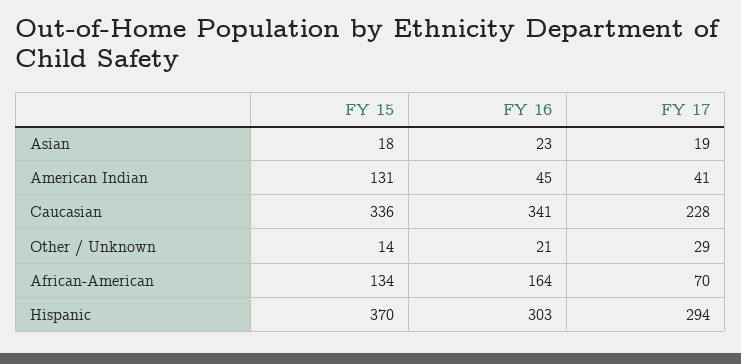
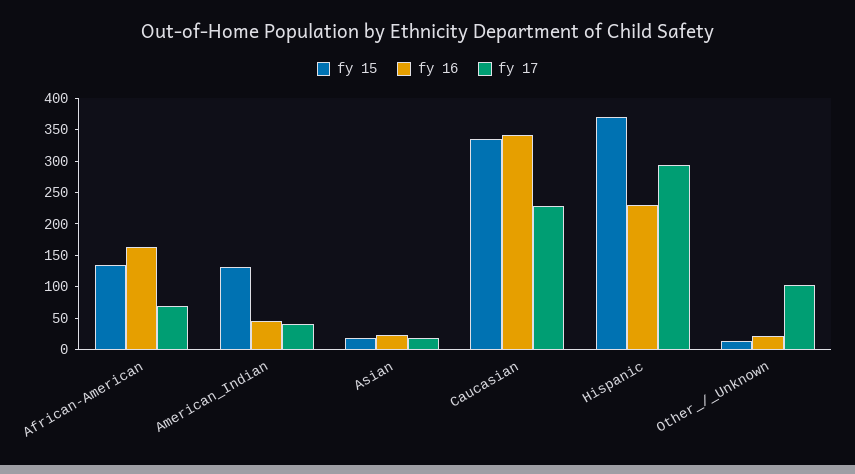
  {
    "FY 15": {
      "Asian": 18,
      "American Indian": 131,
      "Caucasian": 336,
      "Other / Unknown": 14,
      "African-American": 134,
      "Hispanic": 370
    },
    "FY 16": {
      "Asian": 23,
      "American Indian": 45,
      "Caucasian": 341,
      "Other / Unknown": 21,
      "African-American": 164,
-     "Hispanic": 303
+     "Hispanic": 225
    },
    "FY 17": {
      "Asian": 19,
      "American Indian": 41,
      "Caucasian": 228,
-     "Other / Unknown": 29,
+     "Other / Unknown": 100,
      "African-American": 70,
      "Hispanic": 294
    }
  }

